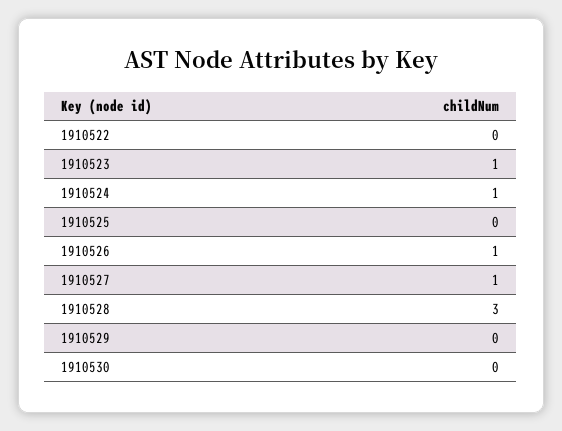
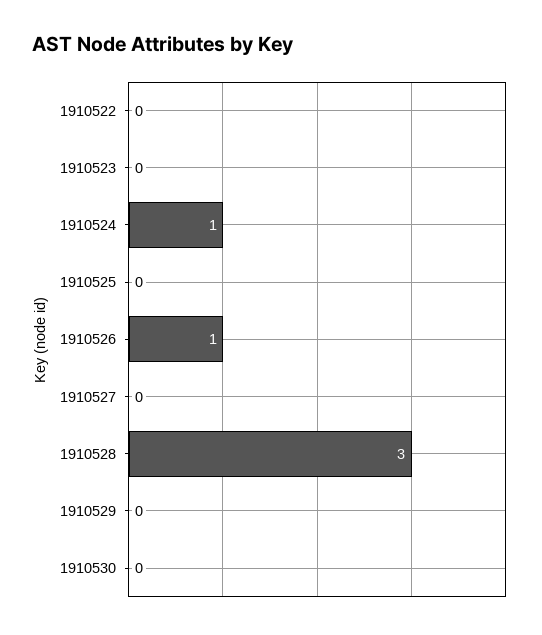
  {
    "1910522": 0,
-   "1910523": 1,
+   "1910523": 0,
    "1910524": 1,
    "1910525": 0,
    "1910526": 1,
-   "1910527": 1,
+   "1910527": 0,
    "1910528": 3,
    "1910529": 0,
    "1910530": 0
  }

